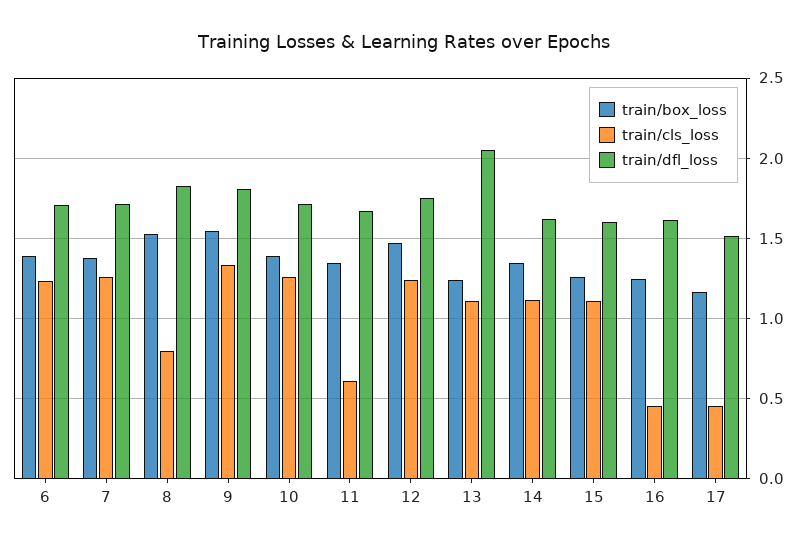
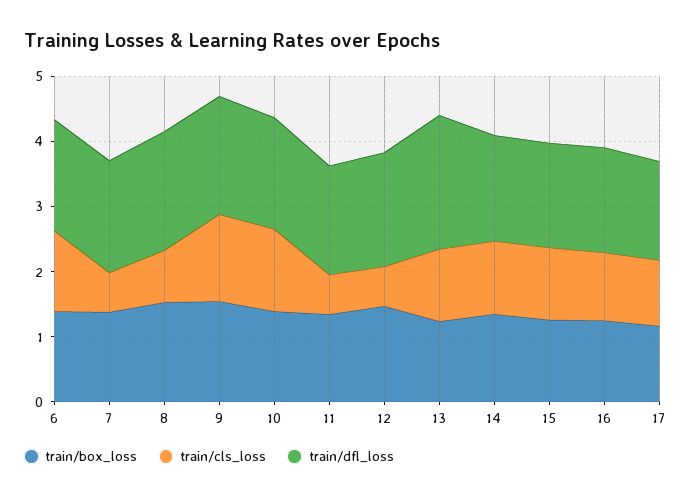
  {
    "train/box_loss": {
      "6": 1.4,
      "7": 1.4,
      "8": 1.55,
      "9": 1.55,
      "10": 1.4,
      "11": 1.35,
      "12": 1.45,
      "13": 1.25,
      "14": 1.35,
      "15": 1.25,
      "16": 1.25,
      "17": 1.15
    },
    "train/cls_loss": {
      "6": 1.25,
-     "7": 1.25,
+     "7": 0.6,
      "8": 0.8,
      "9": 1.35,
      "10": 1.25,
      "11": 0.6,
-     "12": 1.25,
+     "12": 0.6,
      "13": 1.1,
      "14": 1.1,
      "15": 1.1,
-     "16": 0.45,
+     "16": 1,
-     "17": 0.45
+     "17": 1
    },
    "train/dfl_loss": {
      "6": 1.7,
      "7": 1.7,
      "8": 1.8,
      "9": 1.8,
      "10": 1.7,
      "11": 1.65,
      "12": 1.75,
      "13": 2.05,
      "14": 1.6,
      "15": 1.6,
      "16": 1.6,
      "17": 1.5
    }
  }

